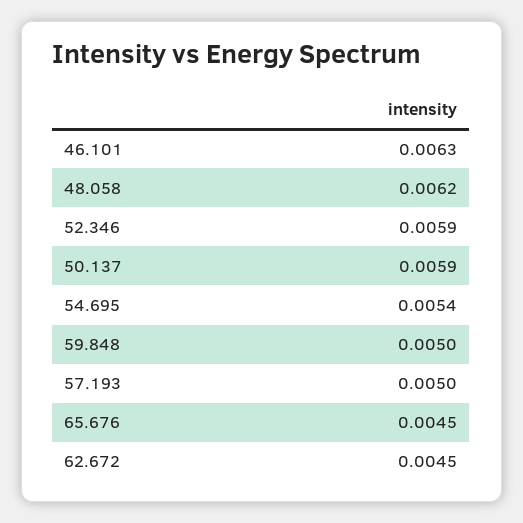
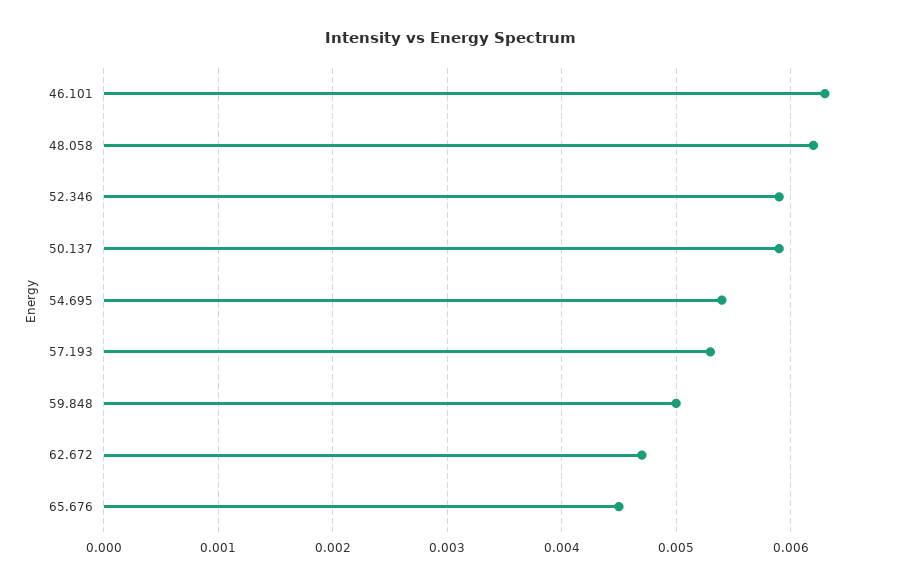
  {
    "46.101": 0.0063,
    "48.058": 0.0062,
    "52.346": 0.0059,
    "50.137": 0.0059,
    "54.695": 0.0054,
    "59.848": 0.005,
-   "57.193": 0.005,
+   "57.193": 0.0053,
    "65.676": 0.0045,
-   "62.672": 0.0045
+   "62.672": 0.0047
  }

